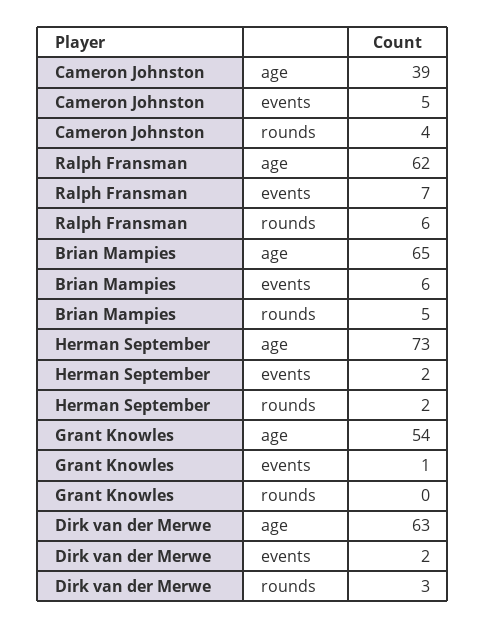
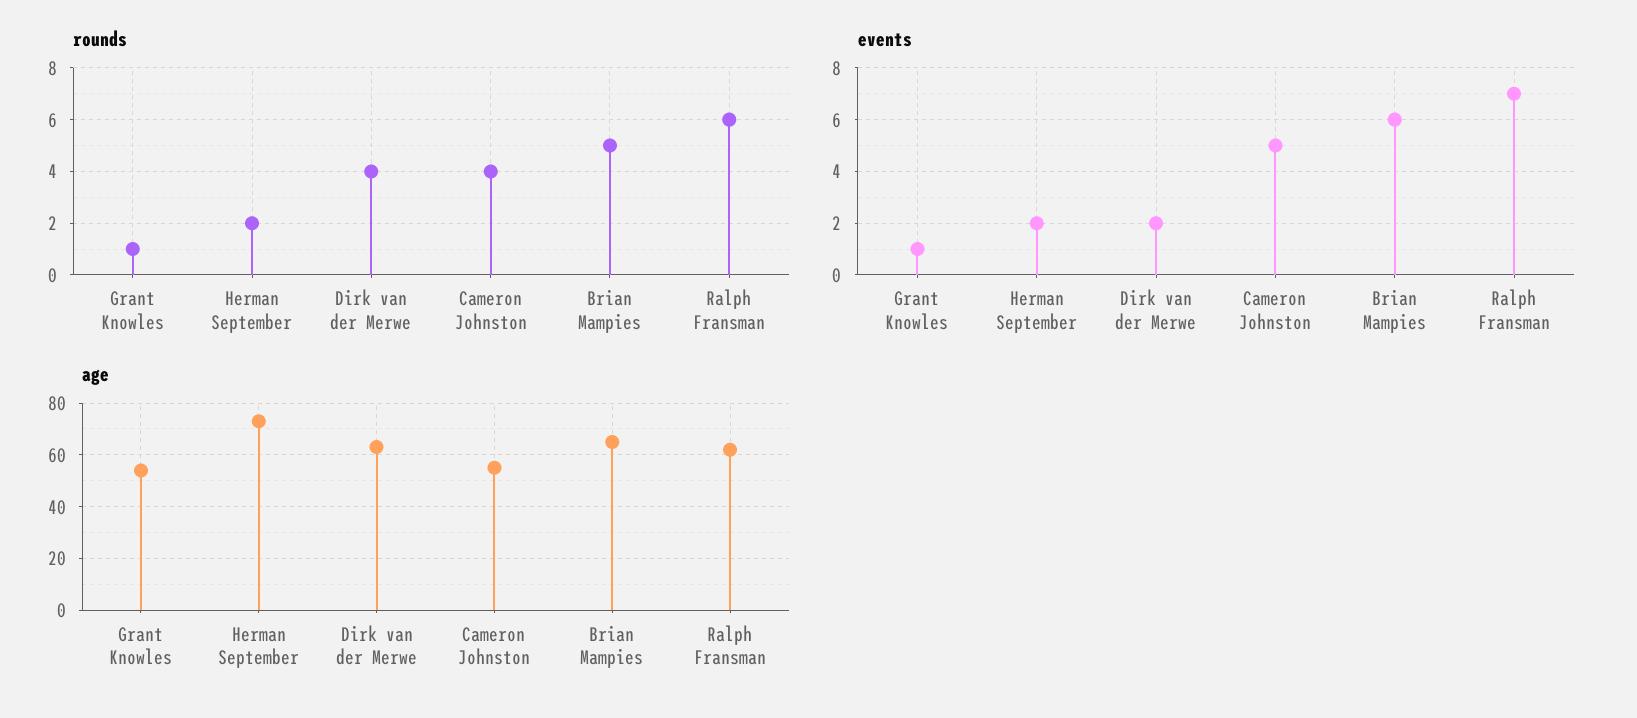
  {
    "age": {
-     "Cameron Johnston": 39,
+     "Cameron Johnston": 55,
      "Ralph Fransman": 62,
      "Brian Mampies": 65,
      "Herman September": 73,
      "Grant Knowles": 54,
      "Dirk van der Merwe": 63
    },
    "events": {
      "Cameron Johnston": 5,
      "Ralph Fransman": 7,
      "Brian Mampies": 6,
      "Herman September": 2,
      "Grant Knowles": 1,
      "Dirk van der Merwe": 2
    },
    "rounds": {
      "Cameron Johnston": 4,
      "Ralph Fransman": 6,
      "Brian Mampies": 5,
      "Herman September": 2,
-     "Grant Knowles": 0,
+     "Grant Knowles": 1,
-     "Dirk van der Merwe": 3
+     "Dirk van der Merwe": 4
    }
  }

